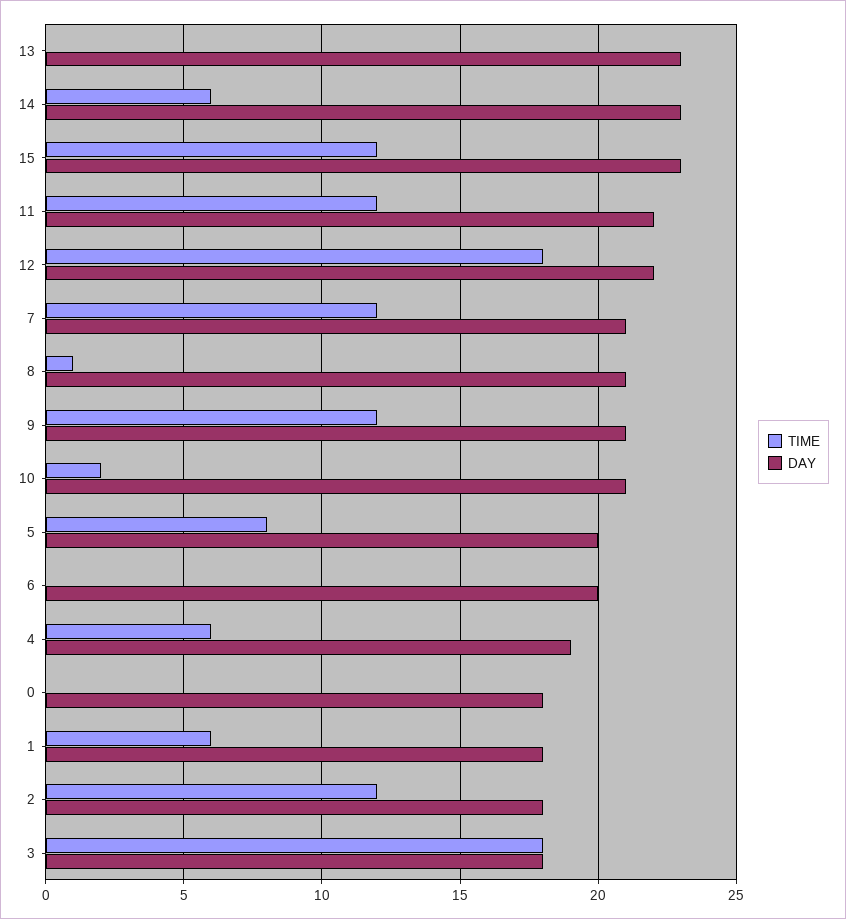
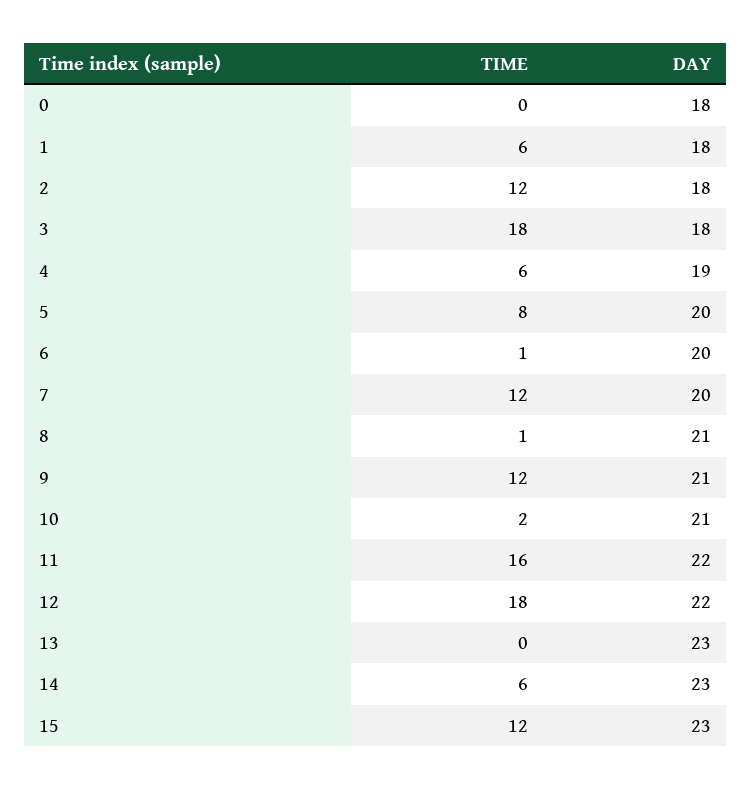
  {
    "TIME": {
      "13": 0,
      "14": 6,
      "15": 12,
-     "11": 12,
+     "11": 16,
      "12": 18,
      "7": 12,
      "8": 1,
      "9": 12,
      "10": 2,
      "5": 8,
-     "6": 0,
+     "6": 1,
      "4": 6,
      "0": 0,
      "1": 6,
      "2": 12,
      "3": 18
    },
    "DAY": {
      "13": 23,
      "14": 23,
      "15": 23,
      "11": 22,
      "12": 22,
-     "7": 21,
+     "7": 20,
      "8": 21,
      "9": 21,
      "10": 21,
      "5": 20,
      "6": 20,
      "4": 19,
      "0": 18,
      "1": 18,
      "2": 18,
      "3": 18
    }
  }

